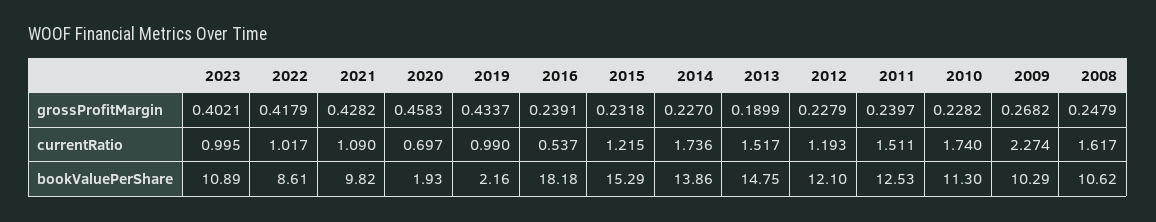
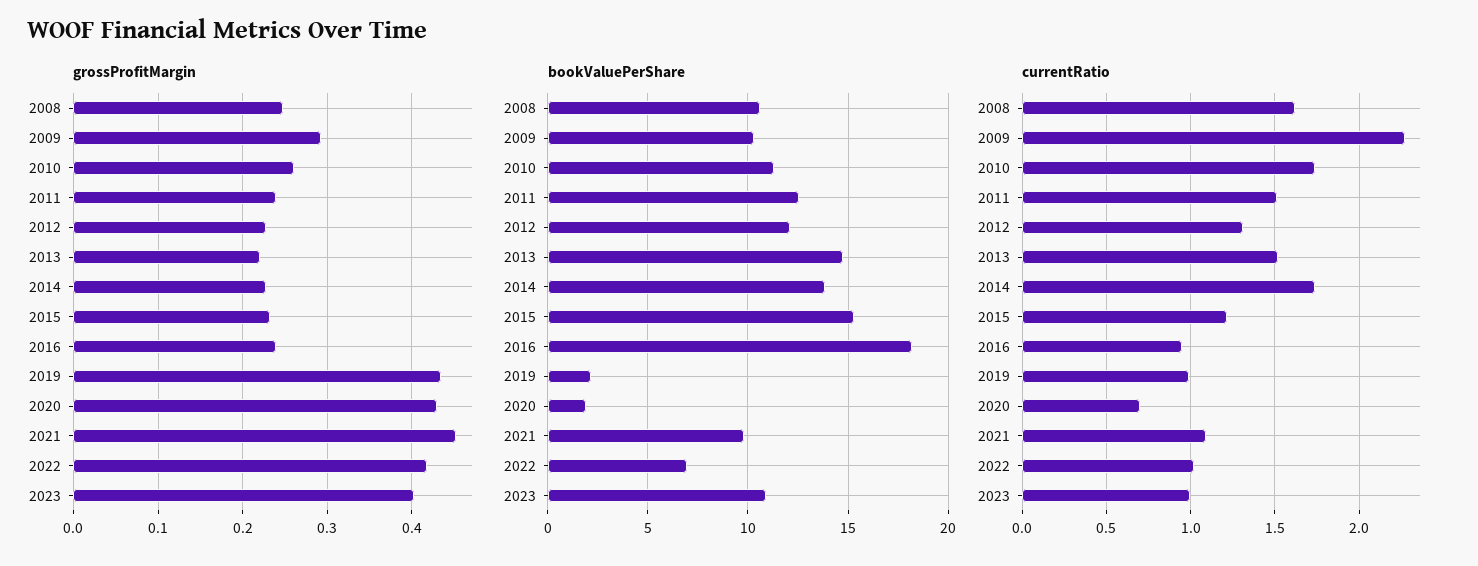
  {
    "grossProfitMargin": {
      "2023": 0.4021,
      "2022": 0.4179,
-     "2021": 0.4282,
+     "2021": 0.45,
-     "2020": 0.4583,
+     "2020": 0.43,
      "2019": 0.4337,
      "2016": 0.2391,
      "2015": 0.2318,
      "2014": 0.227,
-     "2013": 0.1899,
+     "2013": 0.22,
      "2012": 0.2279,
      "2011": 0.2397,
-     "2010": 0.2282,
+     "2010": 0.26,
-     "2009": 0.2682,
+     "2009": 0.29,
      "2008": 0.2479
    },
    "currentRatio": {
      "2023": 0.995,
      "2022": 1.017,
      "2021": 1.09,
      "2020": 0.697,
      "2019": 0.99,
-     "2016": 0.537,
+     "2016": 0.95,
      "2015": 1.215,
      "2014": 1.736,
      "2013": 1.517,
-     "2012": 1.193,
+     "2012": 1.3,
      "2011": 1.511,
      "2010": 1.74,
      "2009": 2.274,
      "2008": 1.617
    },
    "bookValuePerShare": {
      "2023": 10.89,
-     "2022": 8.61,
+     "2022": 7,
      "2021": 9.82,
      "2020": 1.93,
      "2019": 2.16,
      "2016": 18.18,
      "2015": 15.29,
      "2014": 13.86,
      "2013": 14.75,
      "2012": 12.1,
      "2011": 12.53,
      "2010": 11.3,
      "2009": 10.29,
      "2008": 10.62
    }
  }

